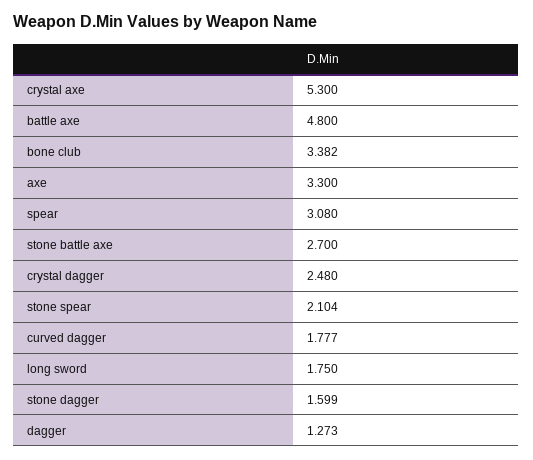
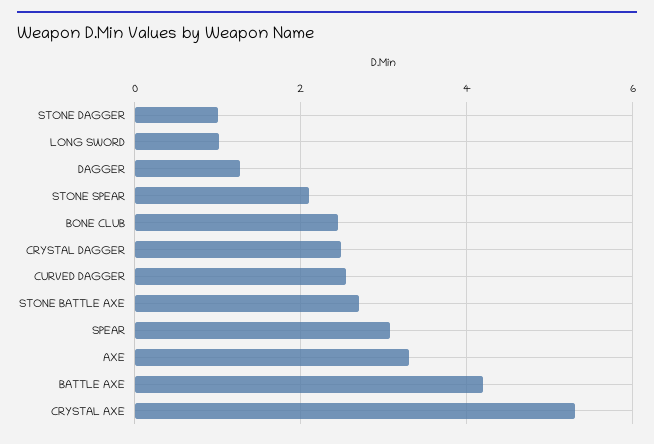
  {
    "crystal axe": 5.3,
-   "battle axe": 4.8,
+   "battle axe": 4.2,
-   "bone club": 3.382,
+   "bone club": 2.4,
    "axe": 3.3,
    "spear": 3.08,
    "stone battle axe": 2.7,
    "crystal dagger": 2.48,
    "stone spear": 2.104,
-   "curved dagger": 1.777,
+   "curved dagger": 2.6,
-   "long sword": 1.75,
+   "long sword": 1,
-   "stone dagger": 1.599,
+   "stone dagger": 1,
    "dagger": 1.273
  }

